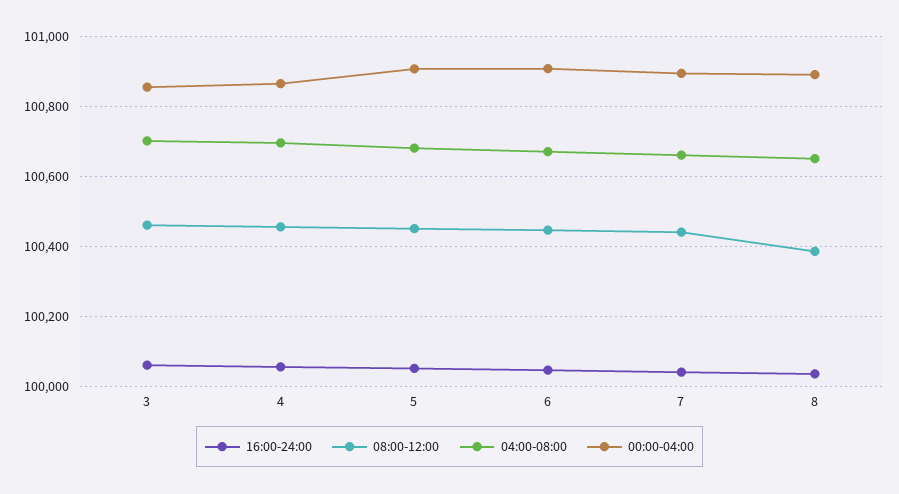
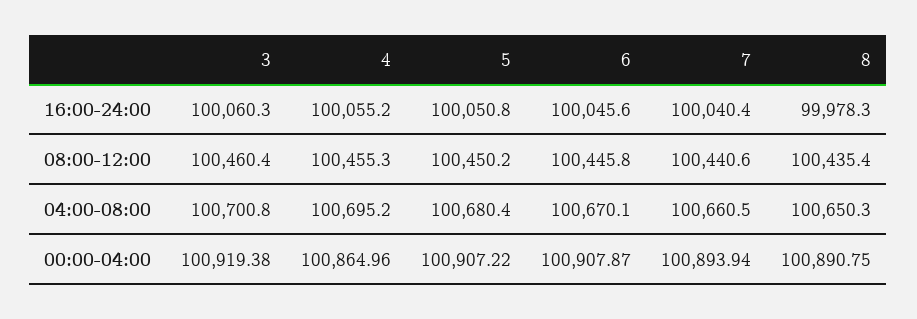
  {
    "16:00-24:00": {
      "3": 100060.3,
      "4": 100055.2,
      "5": 100050.8,
      "6": 100045.6,
      "7": 100040.4,
-     "8": 100040
+     "8": 99978.3
    },
    "08:00-12:00": {
      "3": 100460.4,
      "4": 100455.3,
      "5": 100450.2,
      "6": 100445.8,
      "7": 100440.6,
-     "8": 100380
+     "8": 100435.4
    },
    "04:00-08:00": {
      "3": 100700.8,
      "4": 100695.2,
      "5": 100680.4,
      "6": 100670.1,
      "7": 100660.5,
      "8": 100650.3
    },
    "00:00-04:00": {
-     "3": 100860,
+     "3": 100919.38,
      "4": 100864.96,
      "5": 100907.22,
      "6": 100907.87,
      "7": 100893.94,
      "8": 100890.75
    }
  }

